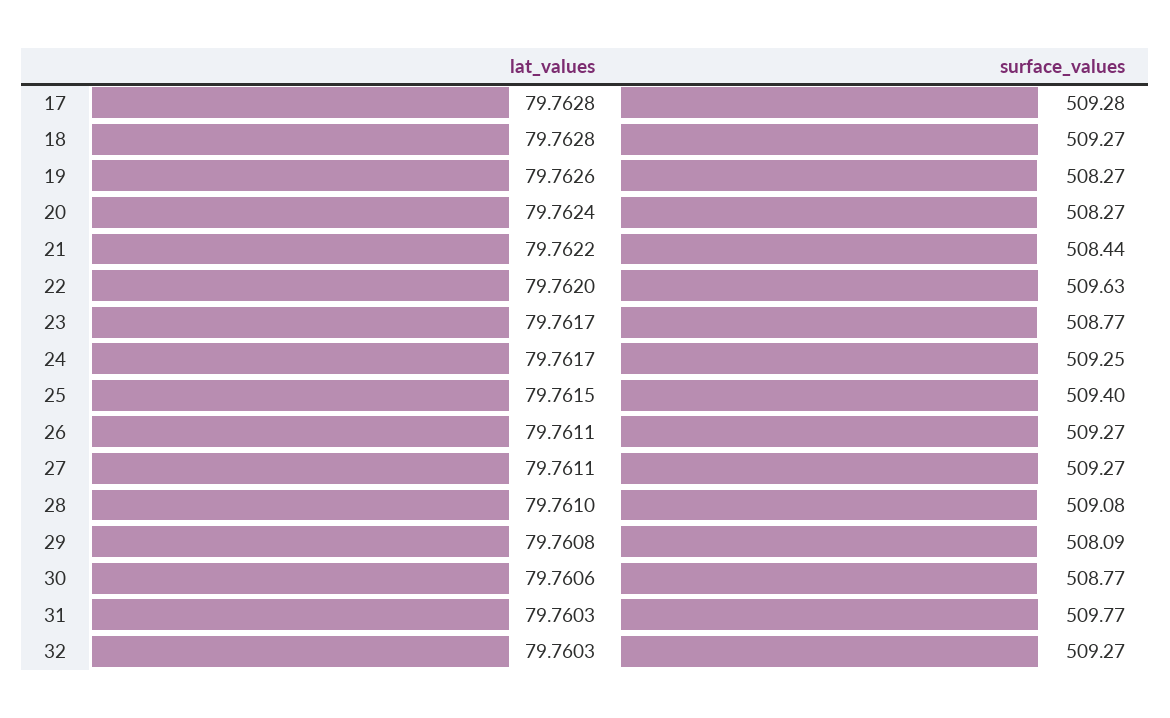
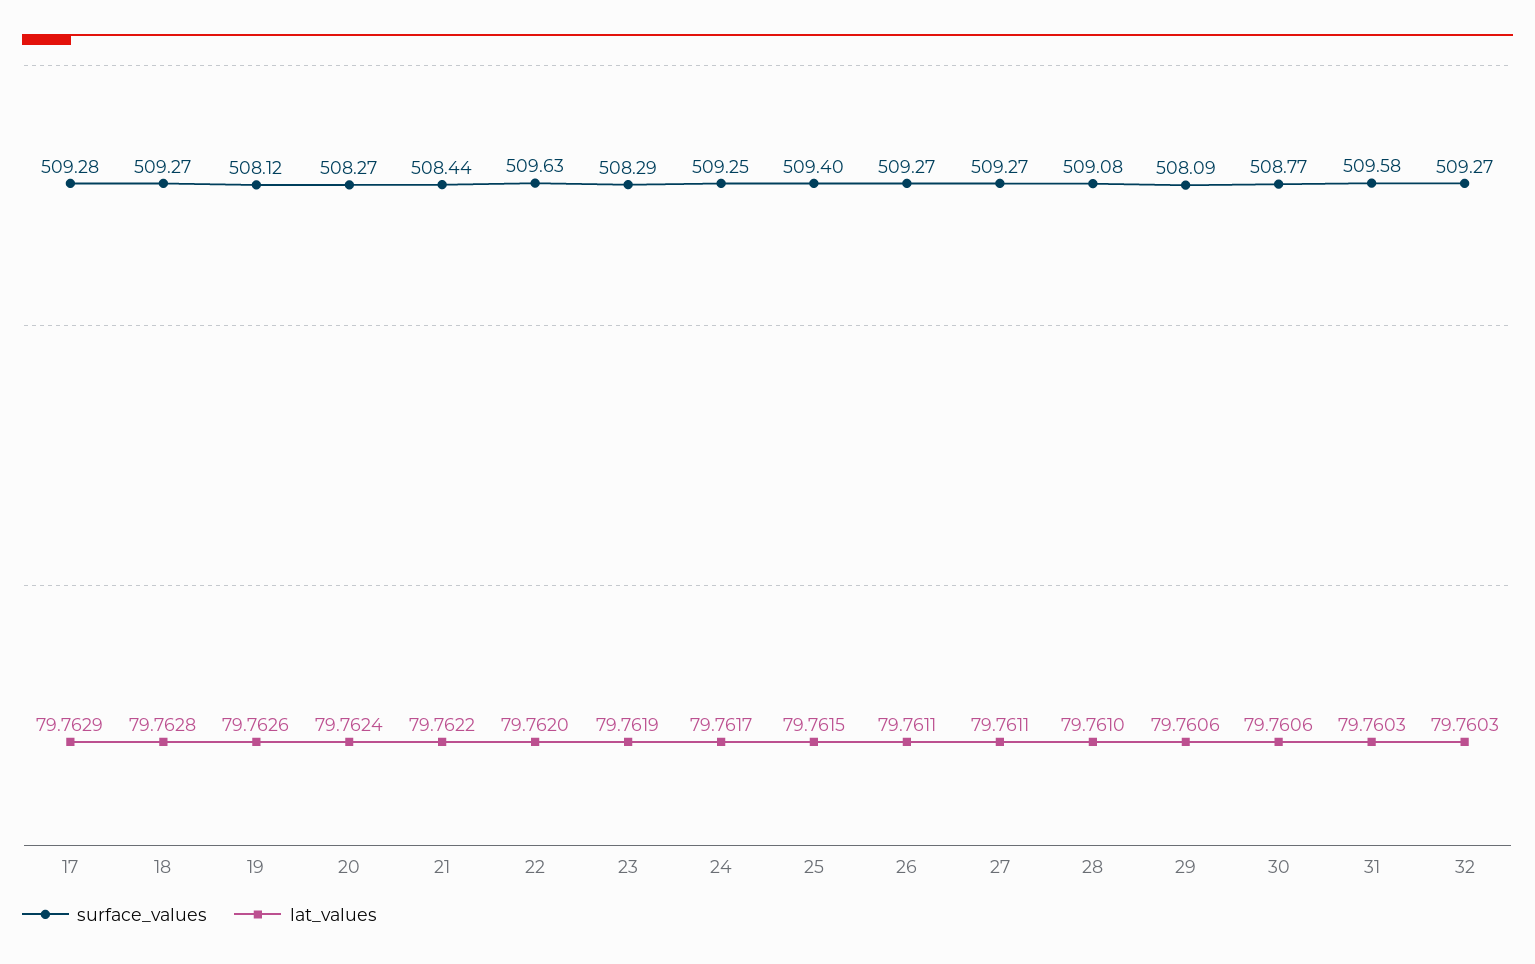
  {
    "lat_values": {
-     "17": 79.7628,
+     "17": 79.7629,
      "18": 79.7628,
      "19": 79.7626,
      "20": 79.7624,
      "21": 79.7622,
      "22": 79.762,
-     "23": 79.7617,
+     "23": 79.7619,
      "24": 79.7617,
      "25": 79.7615,
      "26": 79.7611,
      "27": 79.7611,
      "28": 79.761,
-     "29": 79.7608,
+     "29": 79.7606,
      "30": 79.7606,
      "31": 79.7603,
      "32": 79.7603
    },
    "surface_values": {
      "17": 509.28,
      "18": 509.27,
-     "19": 508.27,
+     "19": 508.12,
      "20": 508.27,
      "21": 508.44,
      "22": 509.63,
-     "23": 508.77,
+     "23": 508.29,
      "24": 509.25,
      "25": 509.4,
      "26": 509.27,
      "27": 509.27,
      "28": 509.08,
      "29": 508.09,
      "30": 508.77,
-     "31": 509.77,
+     "31": 509.58,
      "32": 509.27
    }
  }

